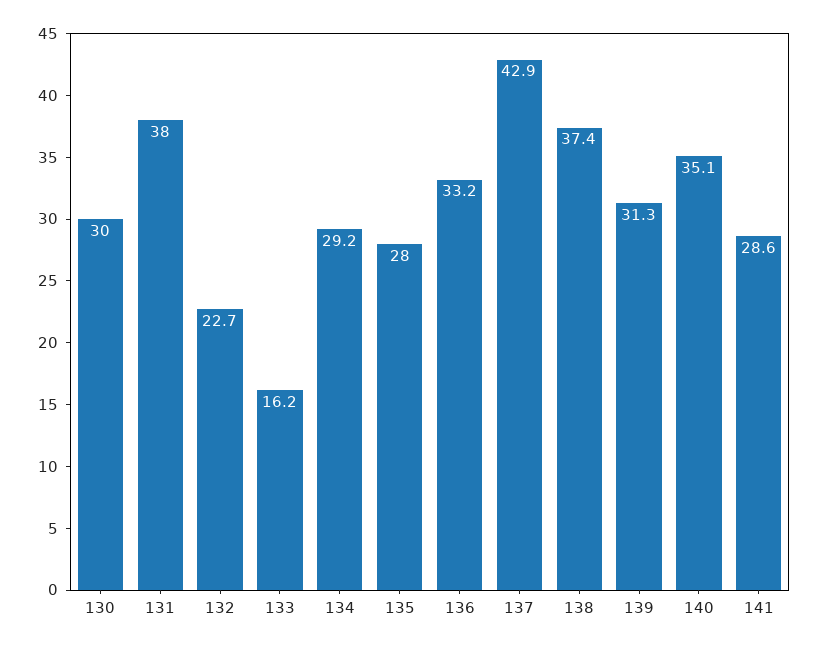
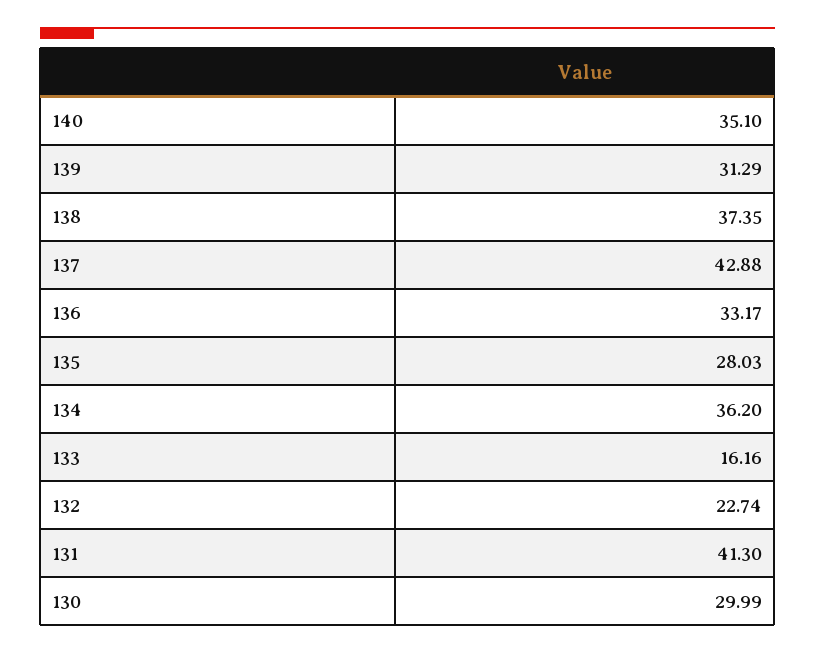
  {
    "130": 29.99,
-   "131": 38,
+   "131": 41.3,
    "132": 22.74,
    "133": 16.16,
-   "134": 29.2,
+   "134": 36.2,
    "135": 28.03,
    "136": 33.17,
    "137": 42.88,
    "138": 37.35,
    "139": 31.29,
-   "140": 35.1,
+   "140": 35.1
-   "141": 28.6
  }

